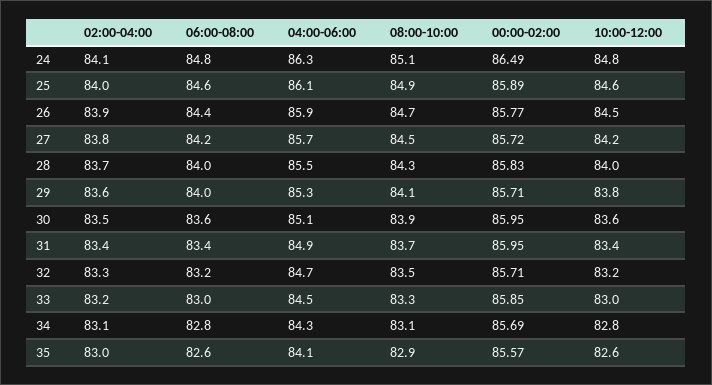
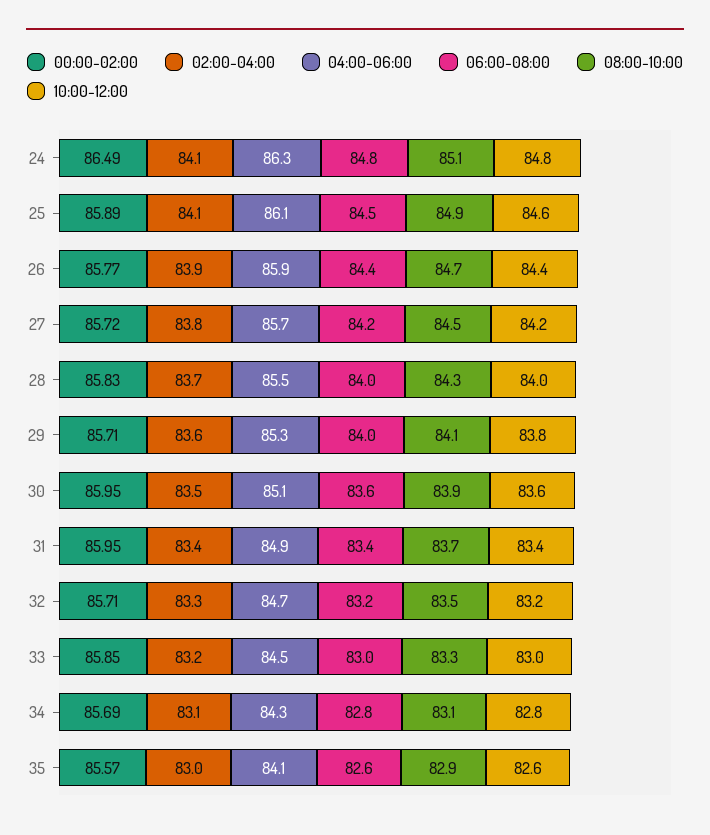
  {
    "02:00-04:00": {
      "24": 84.1,
-     "25": 84,
+     "25": 84.1,
      "26": 83.9,
      "27": 83.8,
      "28": 83.7,
      "29": 83.6,
      "30": 83.5,
      "31": 83.4,
      "32": 83.3,
      "33": 83.2,
      "34": 83.1,
      "35": 83
    },
    "06:00-08:00": {
      "24": 84.8,
-     "25": 84.6,
+     "25": 84.5,
      "26": 84.4,
      "27": 84.2,
      "28": 84,
      "29": 84,
      "30": 83.6,
      "31": 83.4,
      "32": 83.2,
      "33": 83,
      "34": 82.8,
      "35": 82.6
    },
    "04:00-06:00": {
      "24": 86.3,
      "25": 86.1,
      "26": 85.9,
      "27": 85.7,
      "28": 85.5,
      "29": 85.3,
      "30": 85.1,
      "31": 84.9,
      "32": 84.7,
      "33": 84.5,
      "34": 84.3,
      "35": 84.1
    },
    "08:00-10:00": {
      "24": 85.1,
      "25": 84.9,
      "26": 84.7,
      "27": 84.5,
      "28": 84.3,
      "29": 84.1,
      "30": 83.9,
      "31": 83.7,
      "32": 83.5,
      "33": 83.3,
      "34": 83.1,
      "35": 82.9
    },
    "00:00-02:00": {
      "24": 86.49,
      "25": 85.89,
      "26": 85.77,
      "27": 85.72,
      "28": 85.83,
      "29": 85.71,
      "30": 85.95,
      "31": 85.95,
      "32": 85.71,
      "33": 85.85,
      "34": 85.69,
      "35": 85.57
    },
    "10:00-12:00": {
      "24": 84.8,
      "25": 84.6,
-     "26": 84.5,
+     "26": 84.4,
      "27": 84.2,
      "28": 84,
      "29": 83.8,
      "30": 83.6,
      "31": 83.4,
      "32": 83.2,
      "33": 83,
      "34": 82.8,
      "35": 82.6
    }
  }

